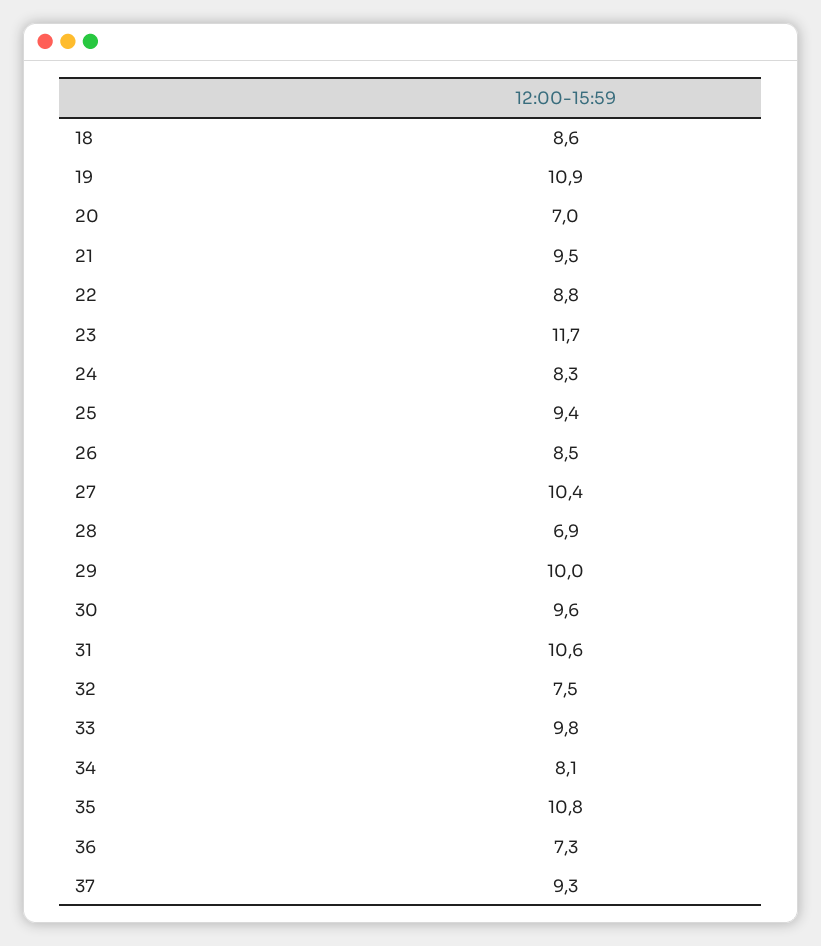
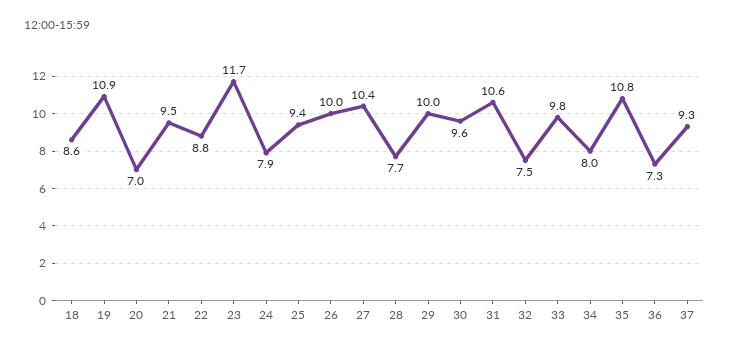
  {
    "18": 8.6,
    "19": 10.9,
    "20": 7,
    "21": 9.5,
    "22": 8.8,
    "23": 11.7,
-   "24": 8.3,
+   "24": 7.9,
    "25": 9.4,
-   "26": 8.5,
+   "26": 10,
    "27": 10.4,
-   "28": 6.9,
+   "28": 7.7,
    "29": 10,
    "30": 9.6,
    "31": 10.6,
    "32": 7.5,
    "33": 9.8,
-   "34": 8.1,
+   "34": 8,
    "35": 10.8,
    "36": 7.3,
    "37": 9.3
  }

